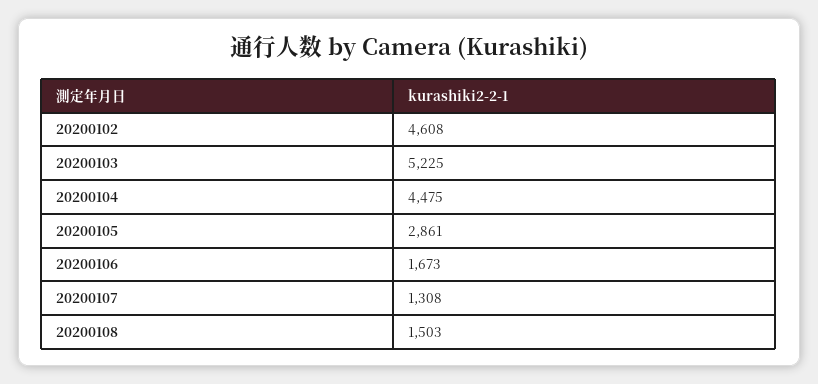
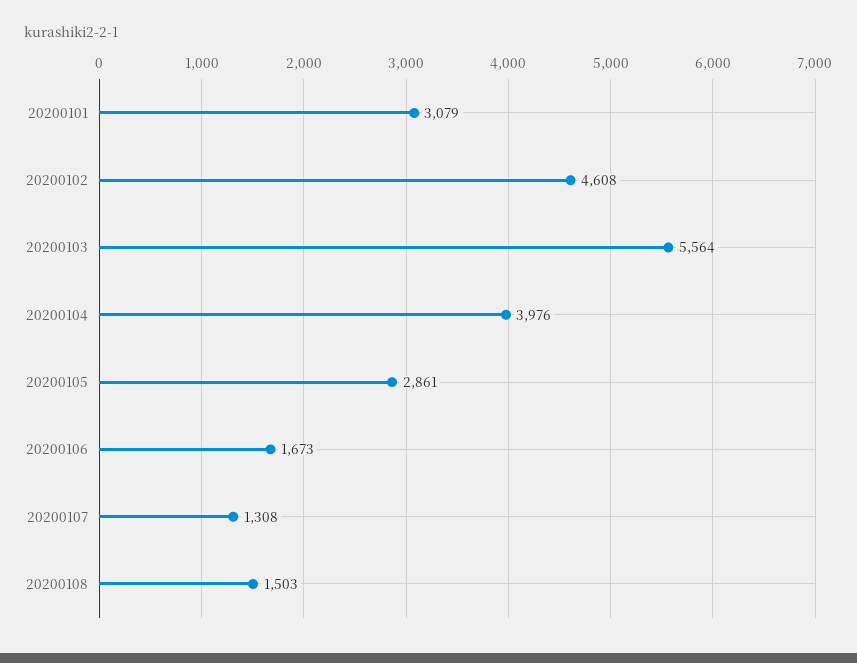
  {
    "20200102": 4608,
-   "20200103": 5225,
+   "20200103": 5564,
-   "20200104": 4475,
+   "20200104": 3976,
    "20200105": 2861,
    "20200106": 1673,
    "20200107": 1308,
-   "20200108": 1503
+   "20200108": 1503,
+   "20200101": 3079
  }

